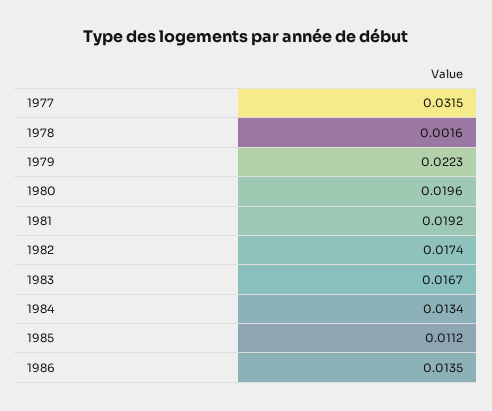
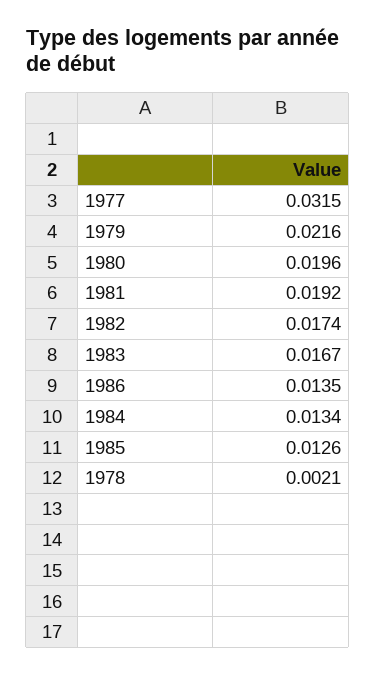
  {
    "1977": 0.0315,
-   "1978": 0.0016,
+   "1978": 0.0021,
-   "1979": 0.0223,
+   "1979": 0.0216,
    "1980": 0.0196,
    "1981": 0.0192,
    "1982": 0.0174,
    "1983": 0.0167,
    "1984": 0.0134,
-   "1985": 0.0112,
+   "1985": 0.0126,
    "1986": 0.0135
  }

